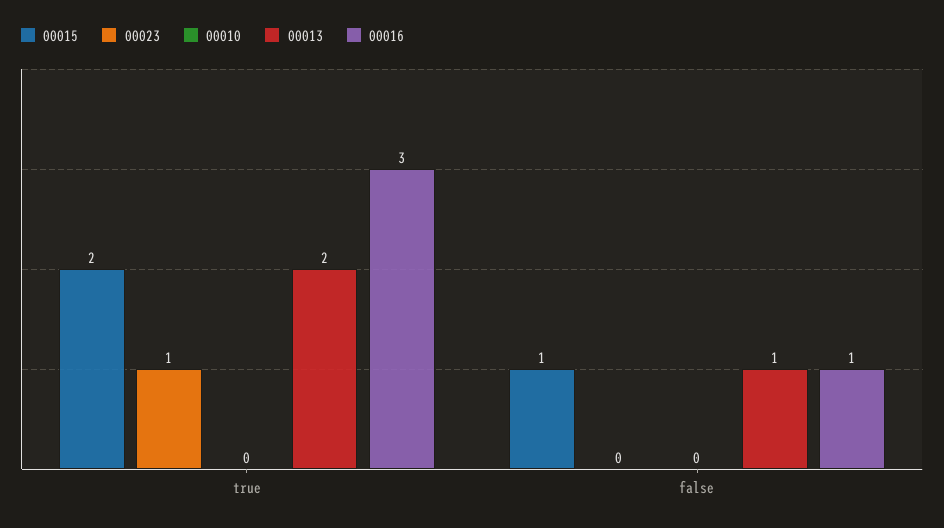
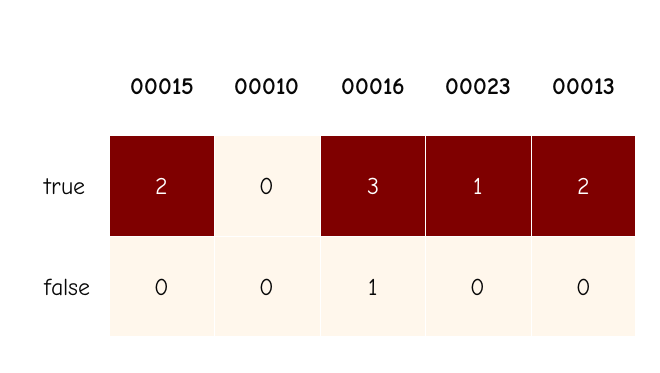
  {
    "00015": {
      "true": 2,
-     "false": 1
+     "false": 0
    },
    "00023": {
      "true": 1,
      "false": 0
    },
    "00010": {
      "true": 0,
      "false": 0
    },
    "00013": {
      "true": 2,
-     "false": 1
+     "false": 0
    },
    "00016": {
      "true": 3,
      "false": 1
    }
  }

